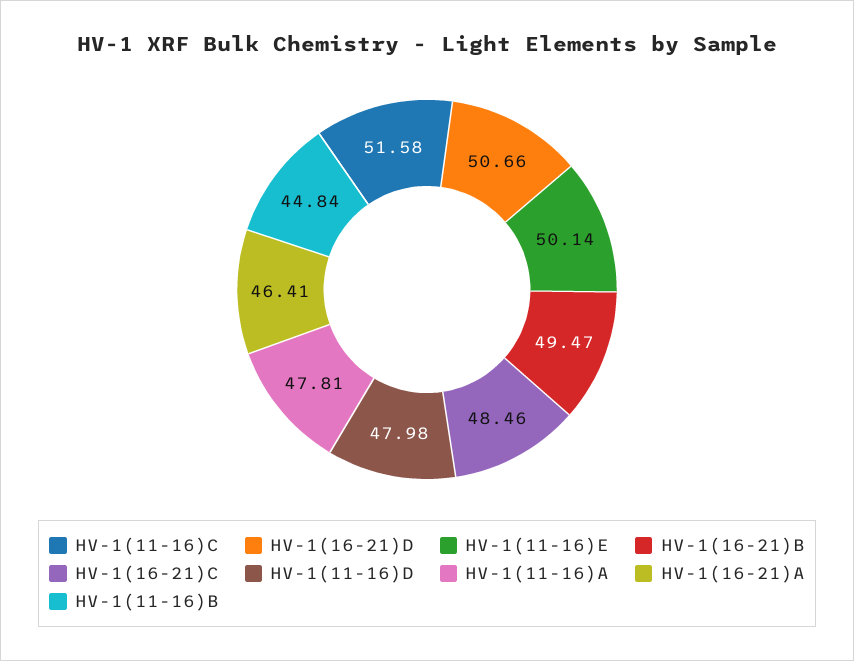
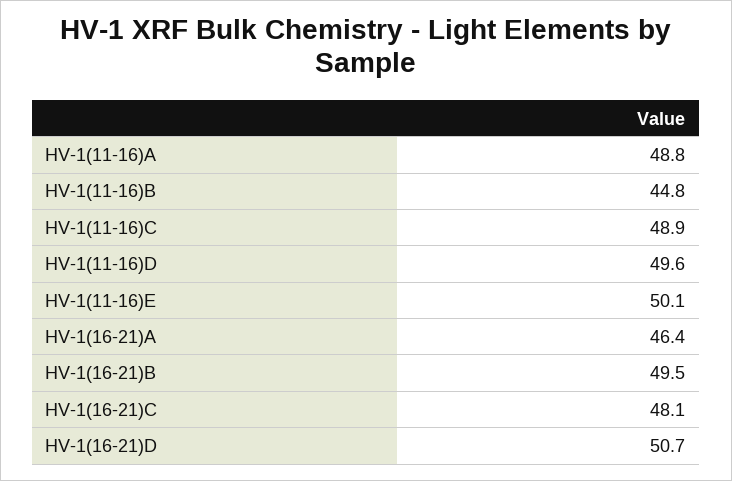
  {
-   "HV-1(11-16)C": 51.58,
+   "HV-1(11-16)C": 48.9,
    "HV-1(16-21)D": 50.66,
    "HV-1(11-16)E": 50.14,
    "HV-1(16-21)B": 49.47,
-   "HV-1(16-21)C": 48.46,
+   "HV-1(16-21)C": 48.1,
-   "HV-1(11-16)D": 47.98,
+   "HV-1(11-16)D": 49.6,
-   "HV-1(11-16)A": 47.81,
+   "HV-1(11-16)A": 48.8,
    "HV-1(16-21)A": 46.41,
    "HV-1(11-16)B": 44.84
  }

